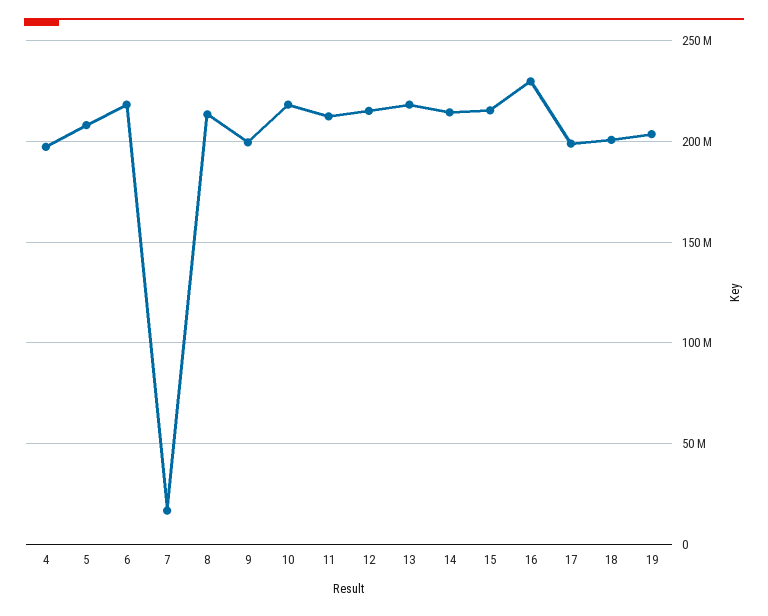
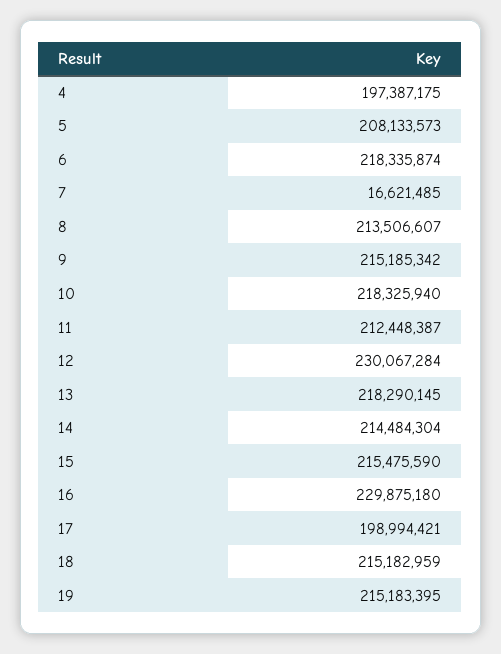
  {
    "4": 197387175,
    "5": 208133573,
    "6": 218335874,
    "7": 16621485,
    "8": 213506607,
-   "9": 200000000,
+   "9": 215185342,
    "10": 218325940,
    "11": 212448387,
-   "12": 215000000,
+   "12": 230067284,
    "13": 218290145,
    "14": 214484304,
    "15": 215475590,
    "16": 229875180,
    "17": 198994421,
-   "18": 200000000,
+   "18": 215182959,
-   "19": 205000000
+   "19": 215183395
  }

